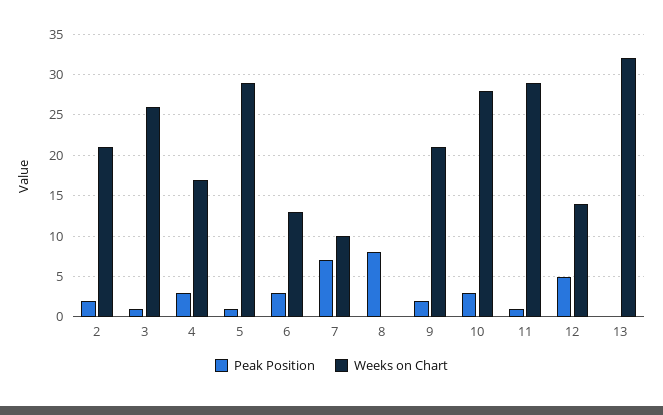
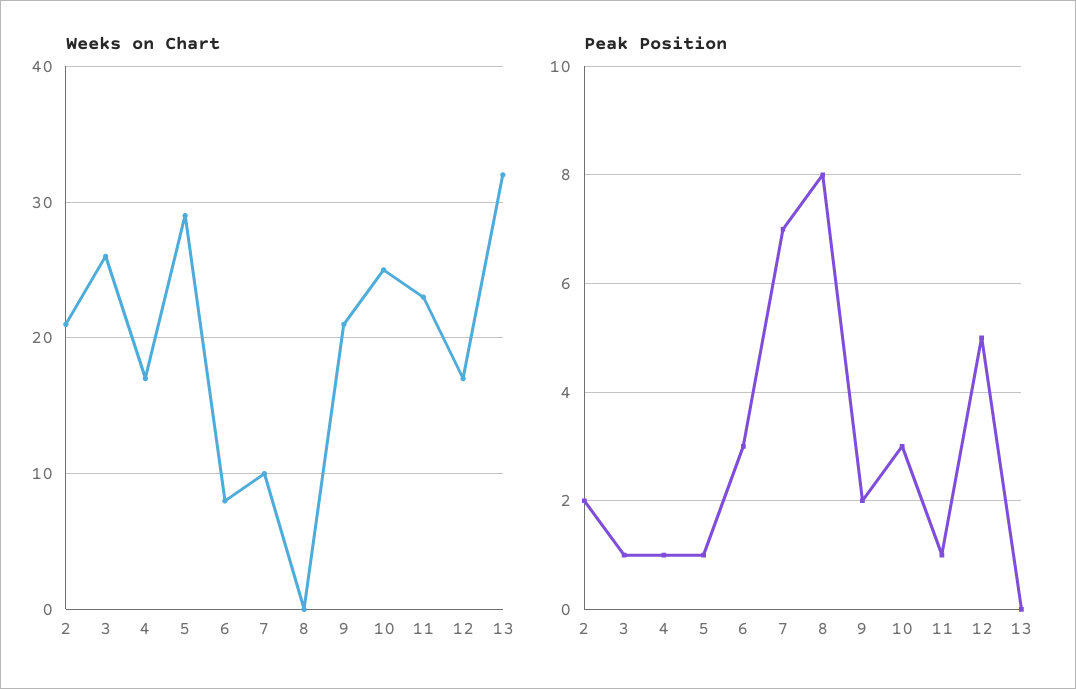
  {
    "Peak Position": {
      "2": 2,
      "3": 1,
-     "4": 3,
+     "4": 1,
      "5": 1,
      "6": 3,
      "7": 7,
      "8": 8,
      "9": 2,
      "10": 3,
      "11": 1,
      "12": 5,
      "13": 0
    },
    "Weeks on Chart": {
      "2": 21,
      "3": 26,
      "4": 17,
      "5": 29,
-     "6": 13,
+     "6": 8,
      "7": 10,
      "8": 0,
      "9": 21,
-     "10": 28,
+     "10": 25,
-     "11": 29,
+     "11": 23,
-     "12": 14,
+     "12": 17,
      "13": 32
    }
  }

